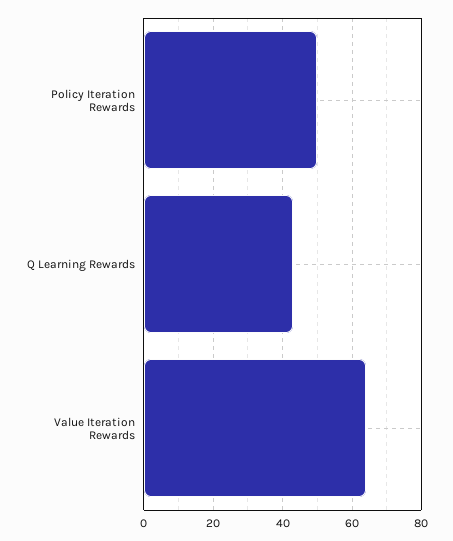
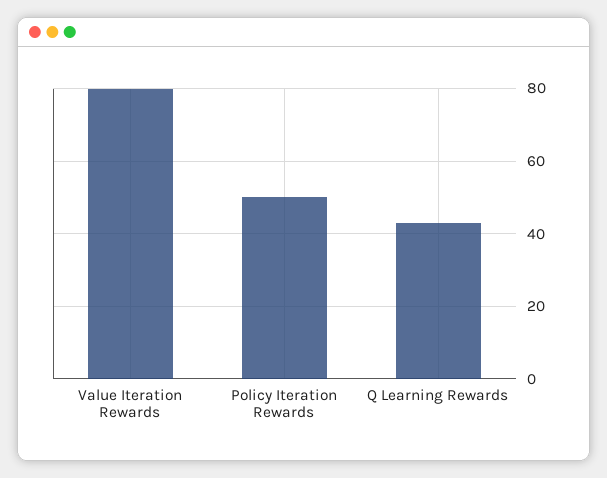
  {
    "Policy Iteration Rewards": 50,
    "Q Learning Rewards": 45,
-   "Value Iteration Rewards": 65
+   "Value Iteration Rewards": 80
  }

